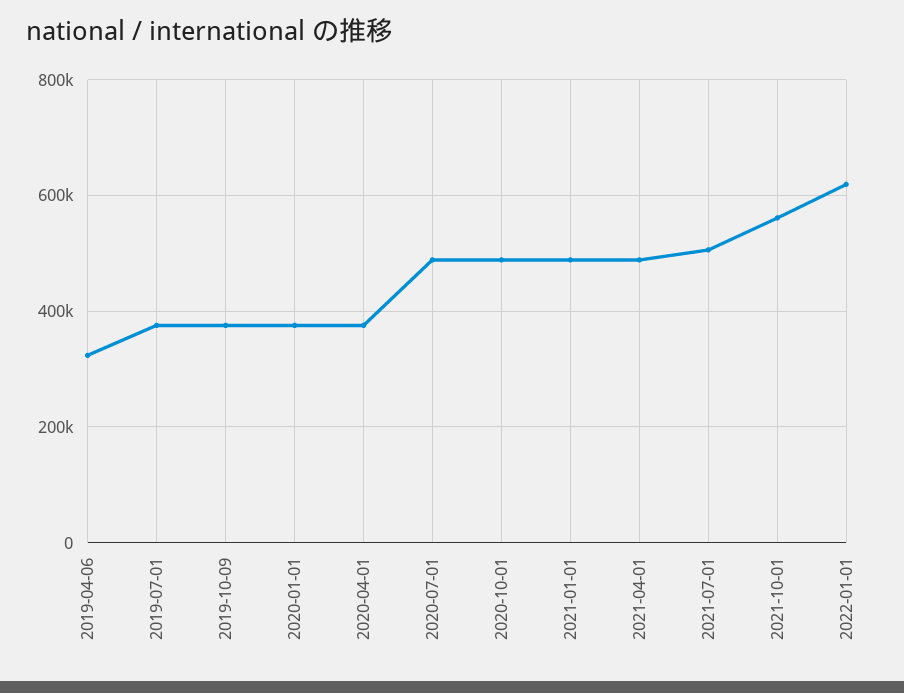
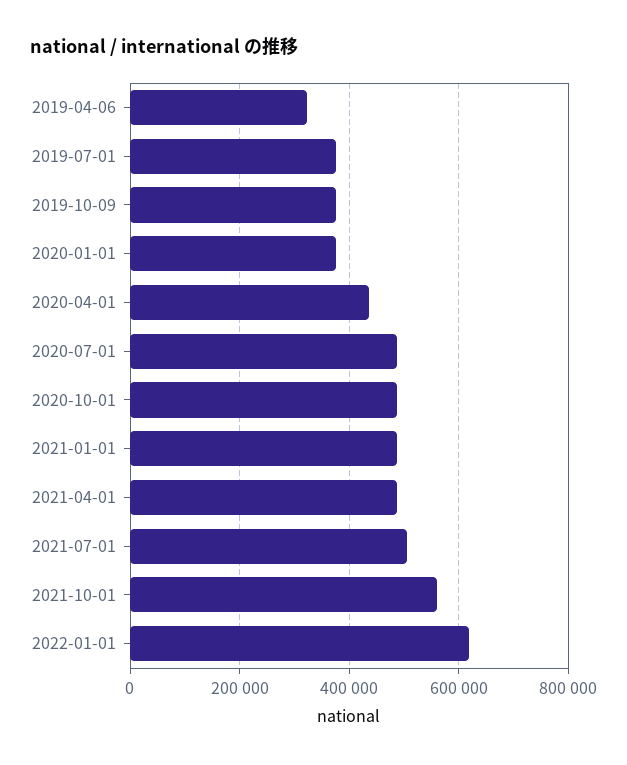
  {
    "2019-04-06": 320000,
    "2019-07-01": 380000,
    "2019-10-09": 380000,
    "2020-01-01": 380000,
-   "2020-04-01": 380000,
+   "2020-04-01": 440000,
    "2020-07-01": 480000,
    "2020-10-01": 480000,
    "2021-01-01": 480000,
    "2021-04-01": 480000,
    "2021-07-01": 500000,
    "2021-10-01": 560000,
    "2022-01-01": 620000
  }

